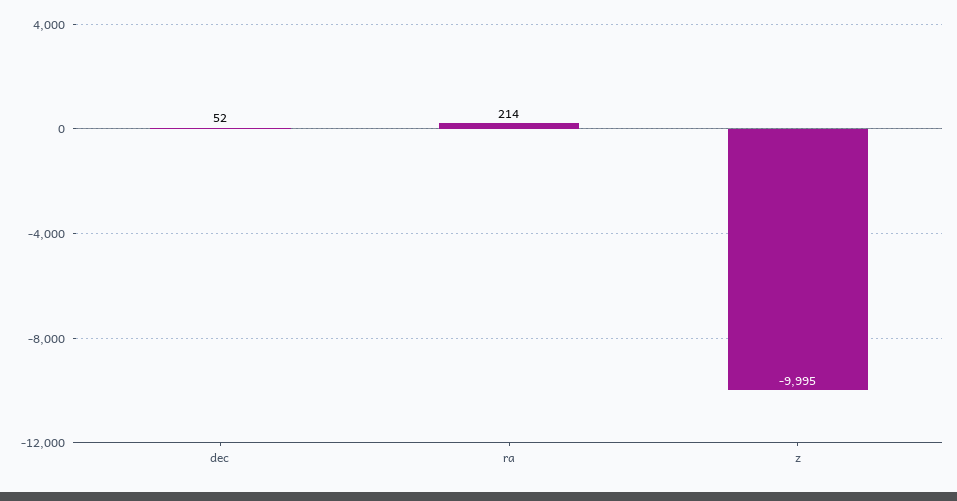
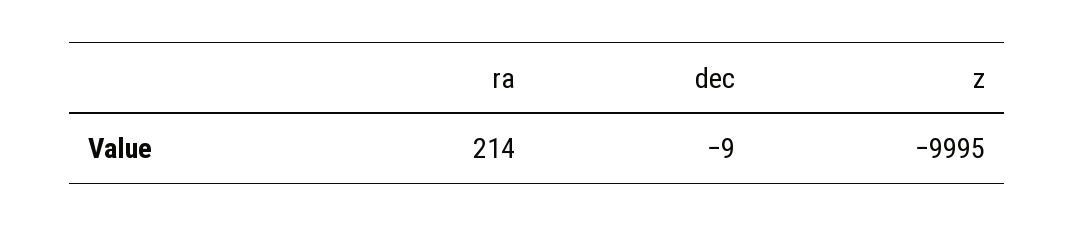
  {
-   "dec": 52,
+   "dec": -9,
    "ra": 214,
    "z": -9995
  }

